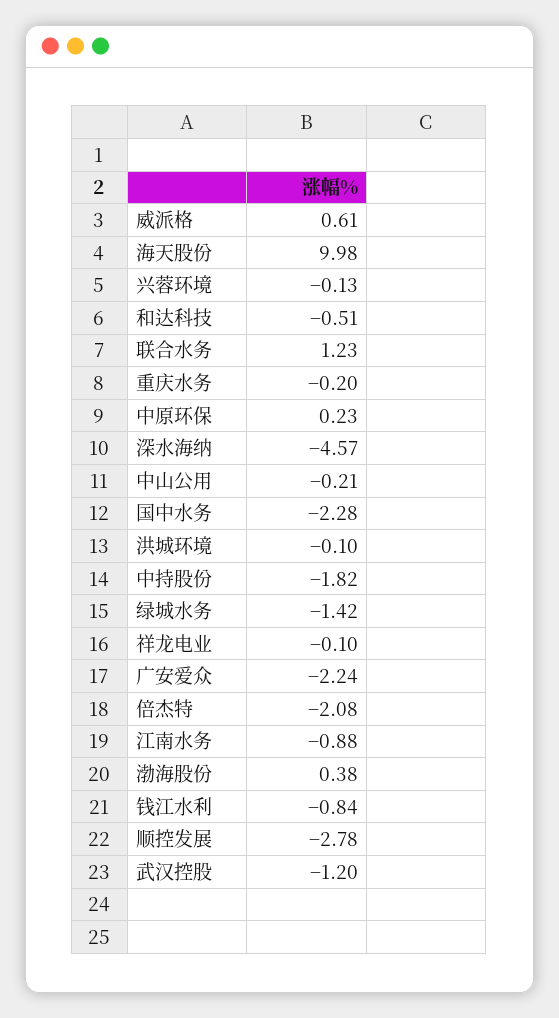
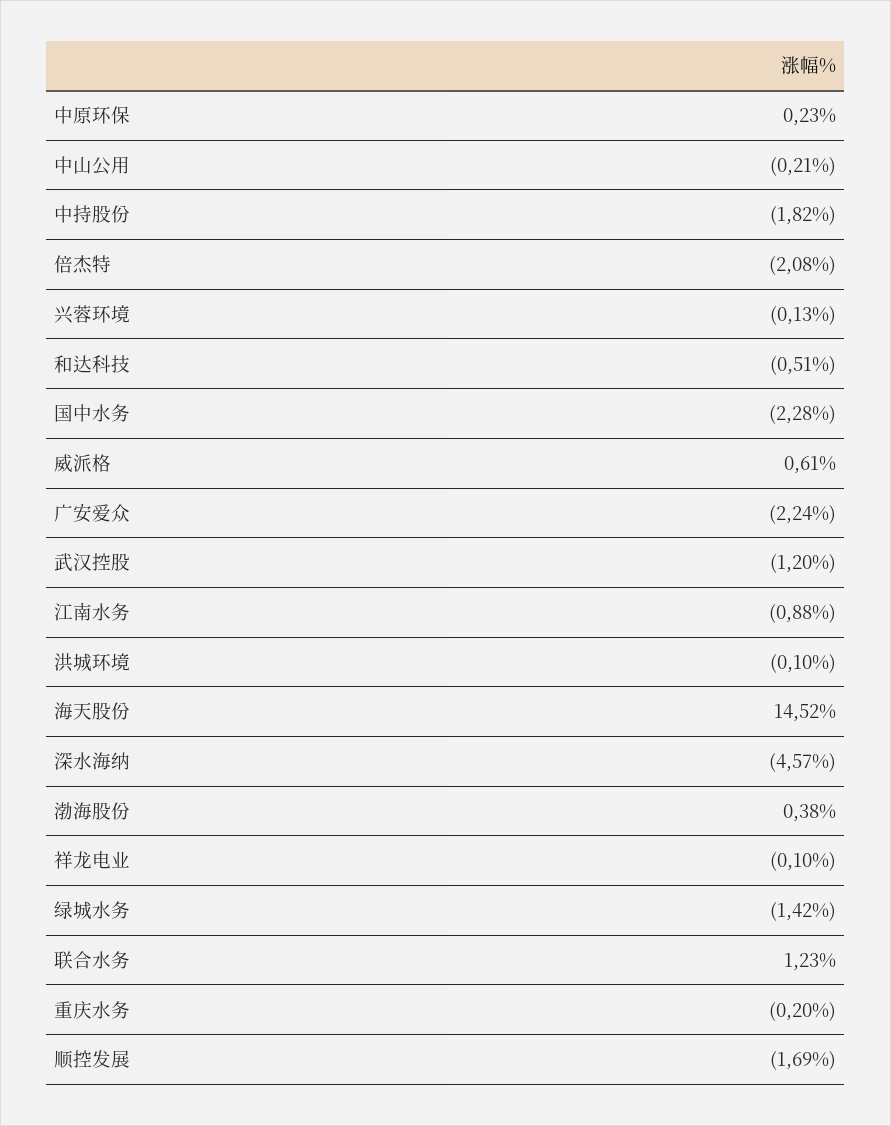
  {
    "威派格": 0.61,
-   "海天股份": 9.98,
+   "海天股份": 14.52,
    "兴蓉环境": -0.13,
    "和达科技": -0.51,
    "联合水务": 1.23,
    "重庆水务": -0.2,
    "中原环保": 0.23,
    "深水海纳": -4.57,
    "中山公用": -0.21,
    "国中水务": -2.28,
    "洪城环境": -0.1,
    "中持股份": -1.82,
    "绿城水务": -1.42,
    "祥龙电业": -0.1,
    "广安爱众": -2.24,
    "倍杰特": -2.08,
    "江南水务": -0.88,
    "渤海股份": 0.38,
-   "钱江水利": -0.84,
-   "顺控发展": -2.78,
+   "顺控发展": -1.69,
    "武汉控股": -1.2
  }

